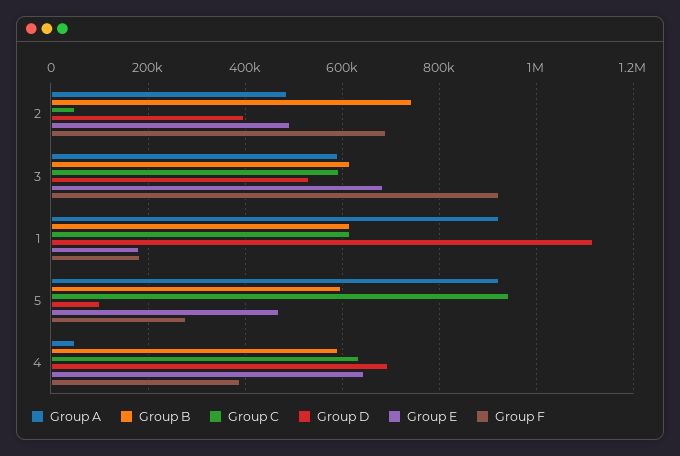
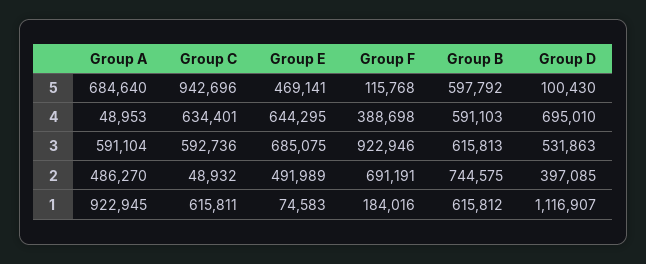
  {
    "Group A": {
      "2": 486270,
      "3": 591104,
      "1": 922945,
-     "5": 920000,
+     "5": 684640,
      "4": 48953
    },
    "Group B": {
      "2": 744575,
      "3": 615813,
      "1": 615812,
      "5": 597792,
      "4": 591103
    },
    "Group C": {
      "2": 48932,
      "3": 592736,
      "1": 615811,
      "5": 942696,
      "4": 634401
    },
    "Group D": {
      "2": 397085,
      "3": 531863,
      "1": 1116907,
      "5": 100430,
      "4": 695010
    },
    "Group E": {
      "2": 491989,
      "3": 685075,
-     "1": 180000,
+     "1": 74583,
      "5": 469141,
      "4": 644295
    },
    "Group F": {
      "2": 691191,
      "3": 922946,
      "1": 184016,
-     "5": 280000,
+     "5": 115768,
      "4": 388698
    }
  }

